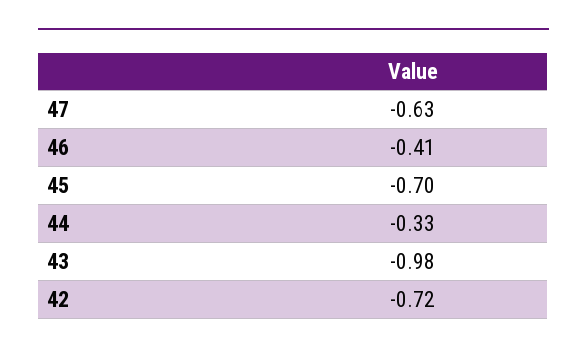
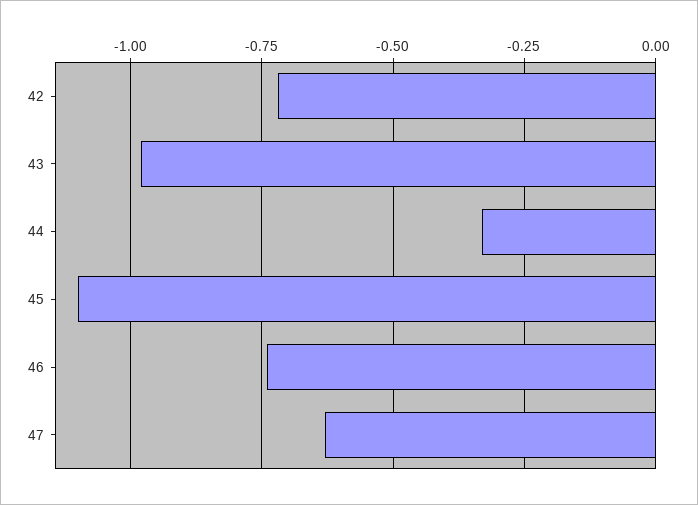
  {
    "47": -0.63,
-   "46": -0.41,
+   "46": -0.75,
-   "45": -0.7,
+   "45": -1.1,
    "44": -0.33,
    "43": -0.98,
    "42": -0.72
  }

